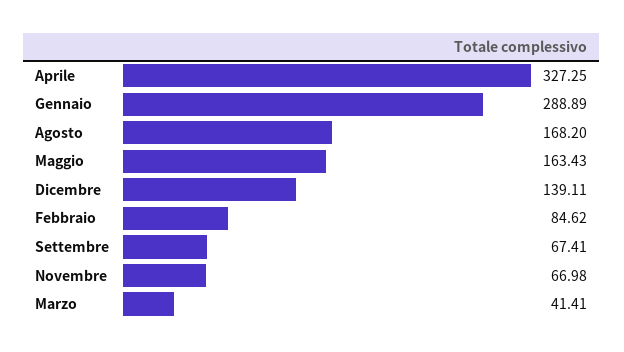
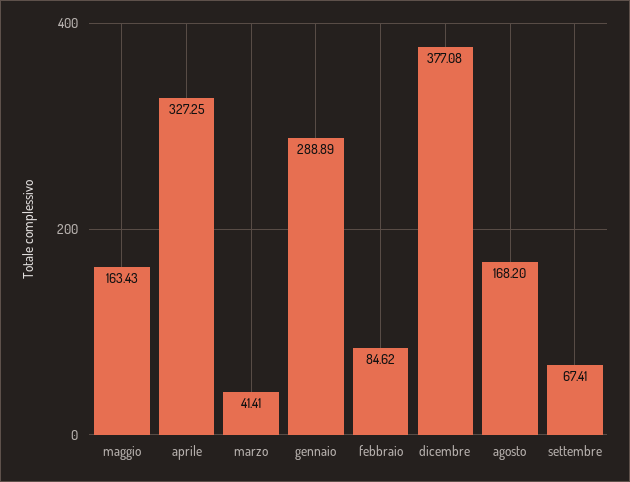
  {
    "Aprile": 327.25,
    "Gennaio": 288.89,
    "Agosto": 168.2,
    "Maggio": 163.43,
-   "Dicembre": 139.11,
+   "Dicembre": 377.08,
    "Febbraio": 84.62,
    "Settembre": 67.41,
-   "Novembre": 66.98,
    "Marzo": 41.41
  }

